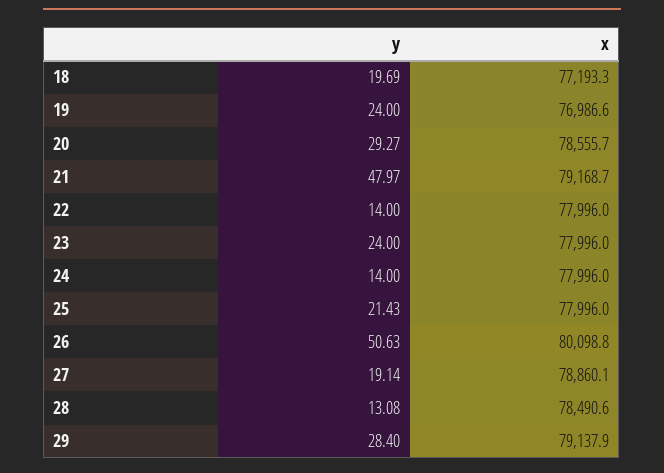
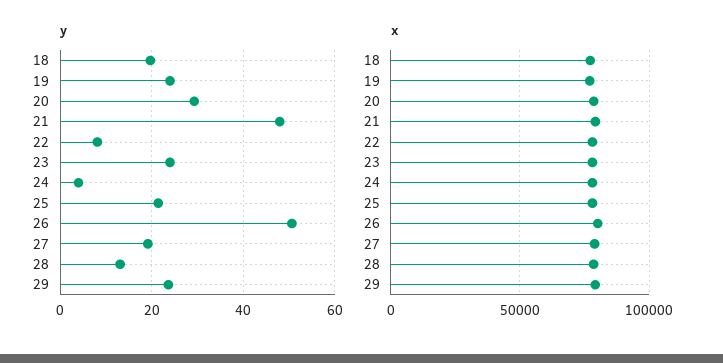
  {
    "y": {
      "18": 19.69,
      "19": 24,
      "20": 29.27,
      "21": 47.97,
-     "22": 14,
+     "22": 8,
      "23": 24,
-     "24": 14,
+     "24": 4,
      "25": 21.43,
      "26": 50.63,
      "27": 19.14,
      "28": 13.08,
-     "29": 28.4
+     "29": 24
    },
    "x": {
      "18": 77193.3,
      "19": 76986.6,
      "20": 78555.7,
      "21": 79168.7,
      "22": 77996,
      "23": 77996,
      "24": 77996,
      "25": 77996,
      "26": 80098.8,
      "27": 78860.1,
      "28": 78490.6,
      "29": 79137.9
    }
  }

